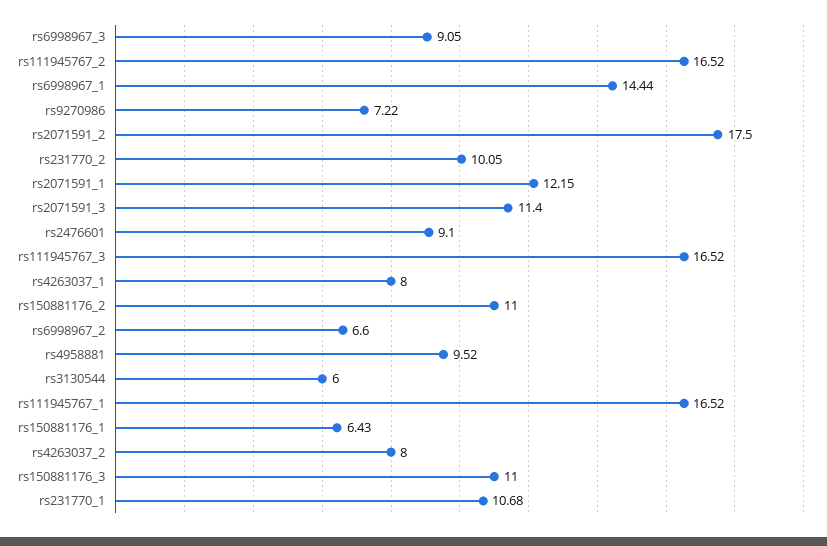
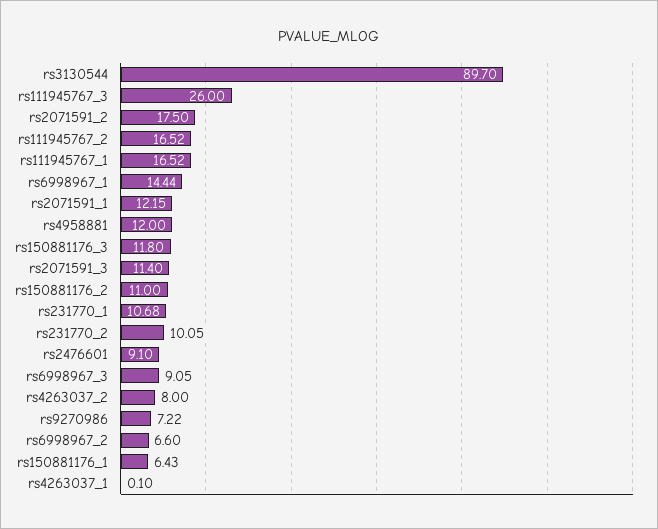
  {
    "rs6998967_3": 9.05,
    "rs111945767_2": 16.52,
    "rs6998967_1": 14.44,
    "rs9270986": 7.22,
    "rs2071591_2": 17.5,
    "rs231770_2": 10.05,
    "rs2071591_1": 12.15,
    "rs2071591_3": 11.4,
    "rs2476601": 9.1,
-   "rs111945767_3": 16.52,
+   "rs111945767_3": 26,
-   "rs4263037_1": 8,
+   "rs4263037_1": 0.1,
    "rs150881176_2": 11,
    "rs6998967_2": 6.6,
-   "rs4958881": 9.52,
+   "rs4958881": 12,
-   "rs3130544": 6,
+   "rs3130544": 89.7,
    "rs111945767_1": 16.52,
    "rs150881176_1": 6.43,
    "rs4263037_2": 8,
-   "rs150881176_3": 11,
+   "rs150881176_3": 11.8,
    "rs231770_1": 10.68
  }

